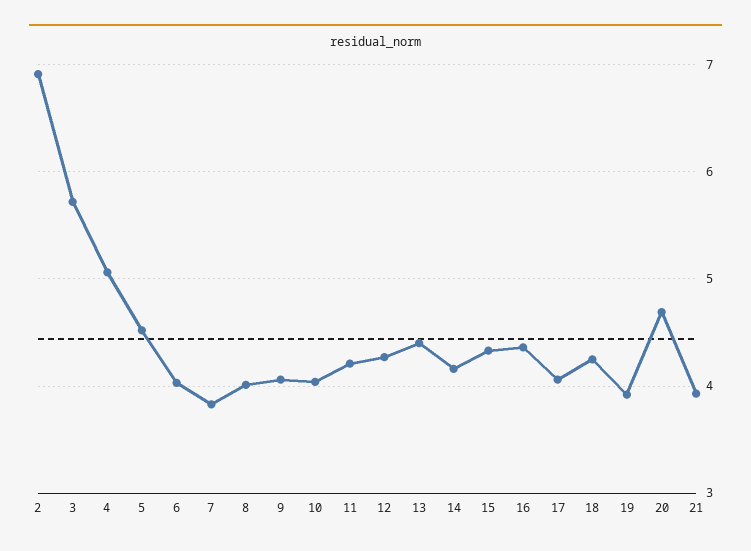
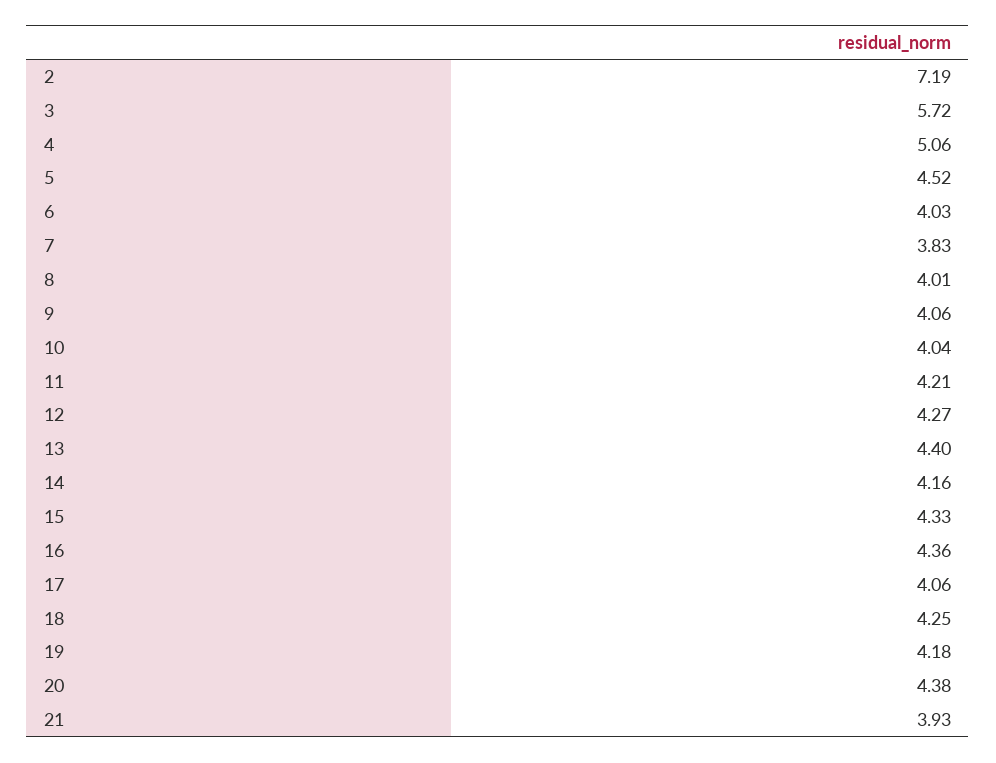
  {
-   "2": 6.9,
+   "2": 7.19,
    "3": 5.72,
    "4": 5.06,
    "5": 4.52,
    "6": 4.03,
    "7": 3.83,
    "8": 4.01,
    "9": 4.06,
    "10": 4.04,
    "11": 4.21,
    "12": 4.27,
    "13": 4.4,
    "14": 4.16,
    "15": 4.33,
    "16": 4.36,
    "17": 4.06,
    "18": 4.25,
-   "19": 3.9,
+   "19": 4.18,
-   "20": 4.7,
+   "20": 4.38,
    "21": 3.93
  }

